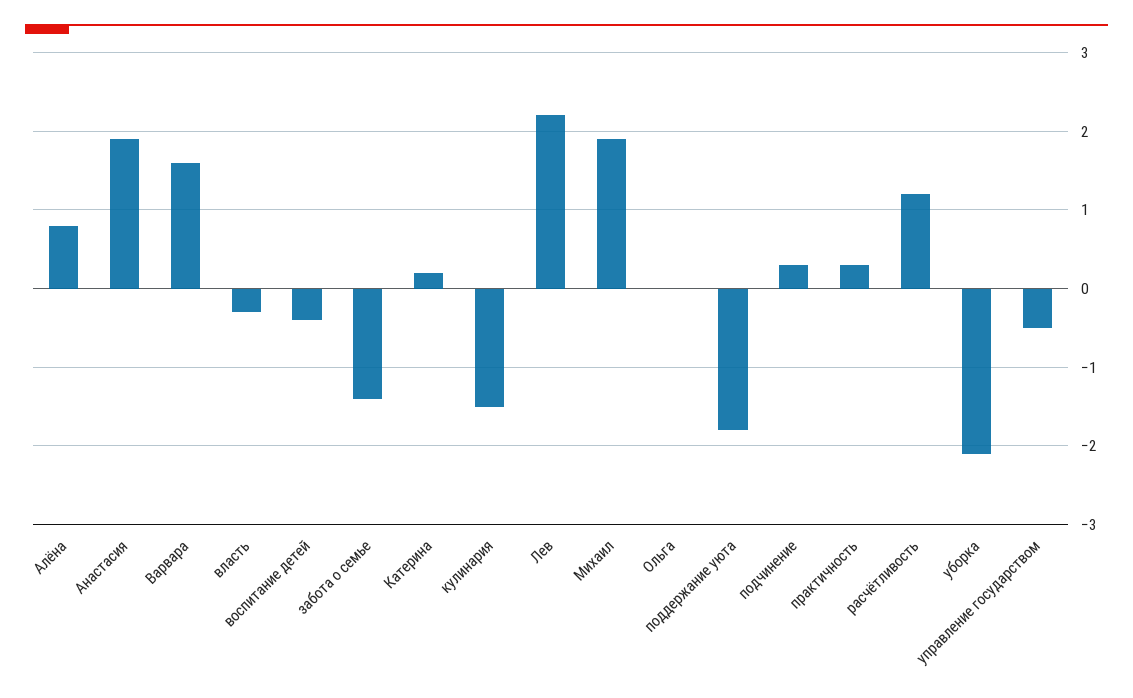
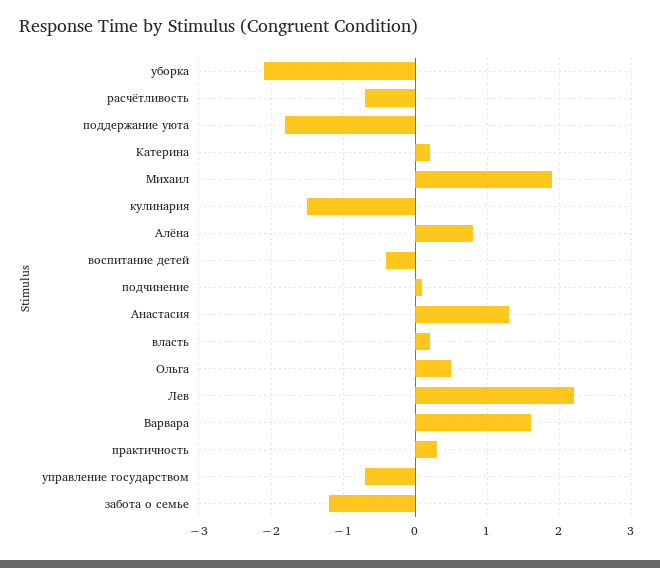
  {
    "Алёна": 0.8,
-   "Анастасия": 1.9,
+   "Анастасия": 1.3,
    "Варвара": 1.6,
-   "власть": -0.3,
+   "власть": 0.2,
    "воспитание детей": -0.4,
-   "забота о семье": -1.4,
+   "забота о семье": -1.2,
    "Катерина": 0.2,
    "кулинария": -1.5,
    "Лев": 2.2,
    "Михаил": 1.9,
-   "Ольга": 0,
+   "Ольга": 0.5,
    "поддержание уюта": -1.8,
-   "подчинение": 0.3,
+   "подчинение": 0.1,
    "практичность": 0.3,
-   "расчётливость": 1.2,
+   "расчётливость": -0.7,
    "уборка": -2.1,
-   "управление государством": -0.5
+   "управление государством": -0.7
  }

